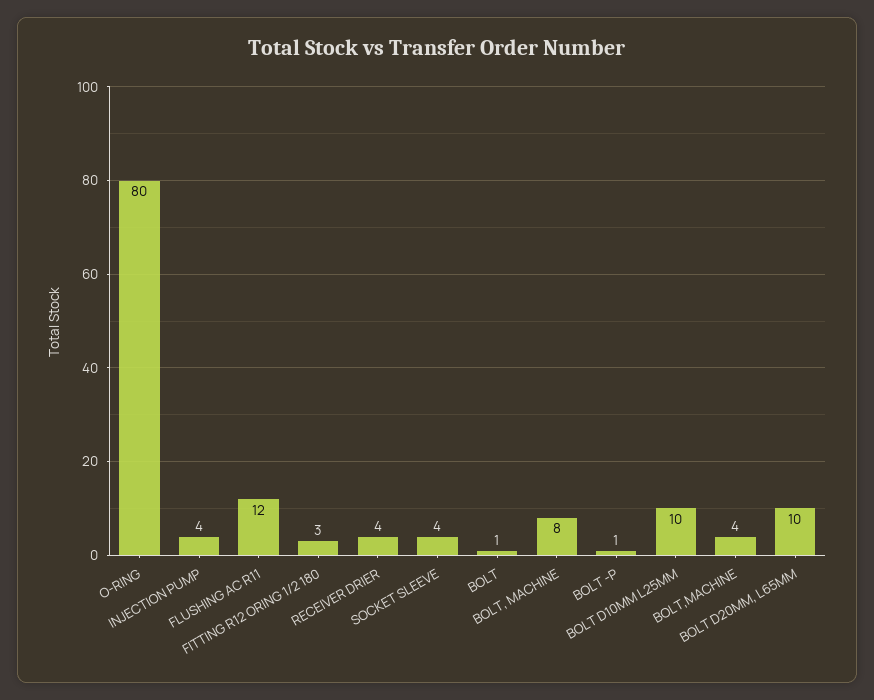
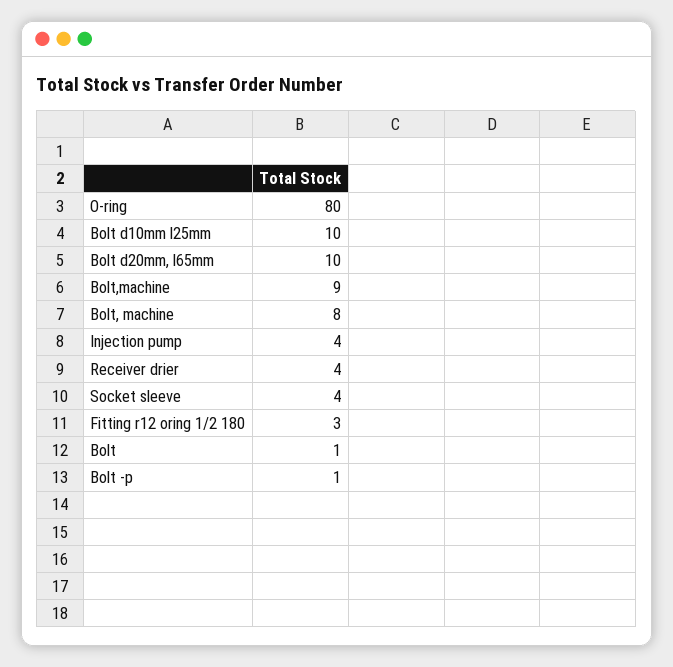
  {
    "O-RING": 80,
    "INJECTION PUMP": 4,
-   "FLUSHING AC R11": 12,
    "FITTING R12 ORING 1/2 180": 3,
    "RECEIVER DRIER": 4,
    "SOCKET SLEEVE": 4,
    "BOLT": 1,
    "BOLT, MACHINE": 8,
    "BOLT -P": 1,
    "BOLT D10MM L25MM": 10,
-   "BOLT,MACHINE": 4,
+   "BOLT,MACHINE": 9,
    "BOLT D20MM, L65MM": 10
  }

